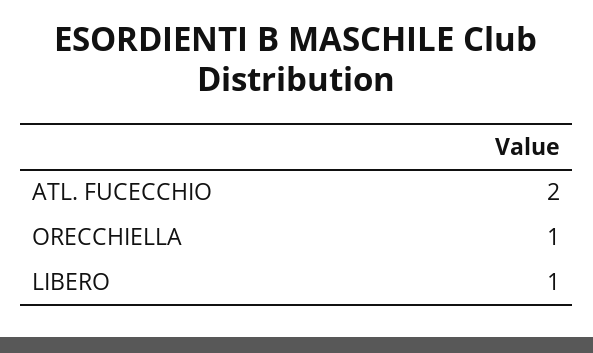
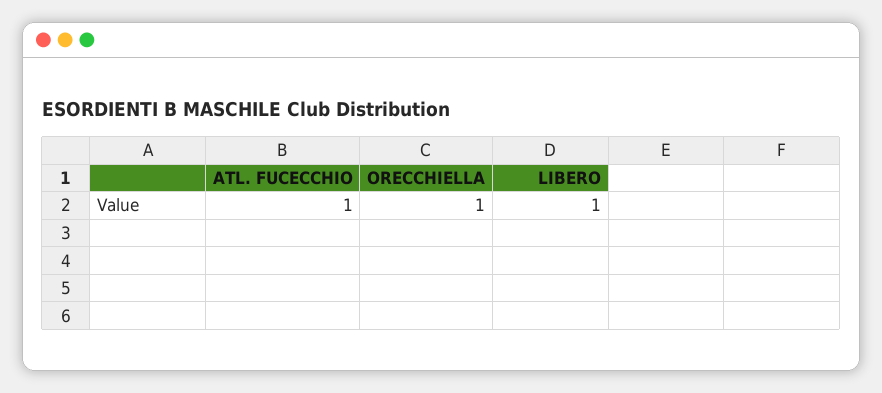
  {
-   "ATL. FUCECCHIO": 2,
+   "ATL. FUCECCHIO": 1,
    "ORECCHIELLA": 1,
    "LIBERO": 1
  }

